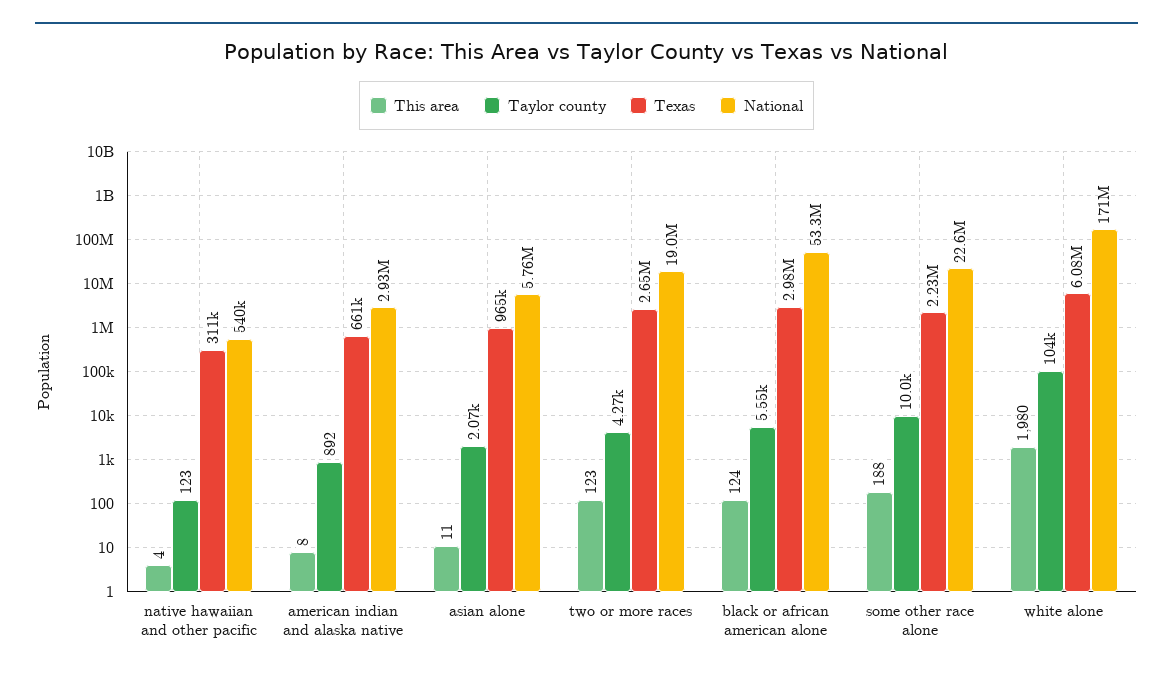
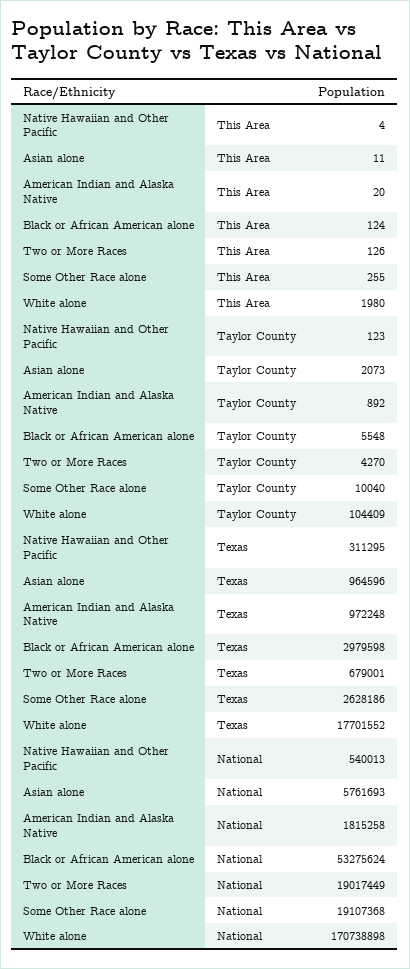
  {
    "This area": {
      "native hawaiian and other pacific": 4,
-     "american indian and alaska native": 8,
+     "american indian and alaska native": 20,
      "asian alone": 11,
-     "two or more races": 123,
+     "two or more races": 126,
      "black or african american alone": 124,
-     "some other race alone": 188,
+     "some other race alone": 255,
      "white alone": 1980
    },
    "Taylor county": {
      "native hawaiian and other pacific": 123,
      "american indian and alaska native": 892,
      "asian alone": 2073,
      "two or more races": 4270,
      "black or african american alone": 5548,
      "some other race alone": 10040,
      "white alone": 104409
    },
    "Texas": {
      "native hawaiian and other pacific": 311295,
-     "american indian and alaska native": 661000,
+     "american indian and alaska native": 972248,
      "asian alone": 964596,
-     "two or more races": 2650000,
+     "two or more races": 679001,
      "black or african american alone": 2979598,
-     "some other race alone": 2230000,
+     "some other race alone": 2628186,
-     "white alone": 6080000
+     "white alone": 17701552
    },
    "National": {
      "native hawaiian and other pacific": 540013,
-     "american indian and alaska native": 2930000,
+     "american indian and alaska native": 1815258,
      "asian alone": 5761693,
      "two or more races": 19017449,
      "black or african american alone": 53275624,
-     "some other race alone": 22600000,
+     "some other race alone": 19107368,
      "white alone": 170738898
    }
  }

